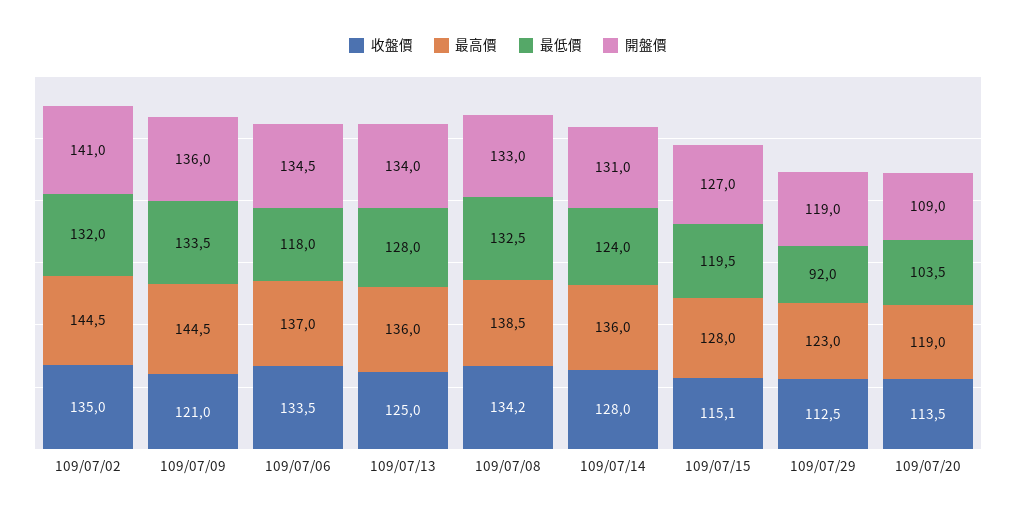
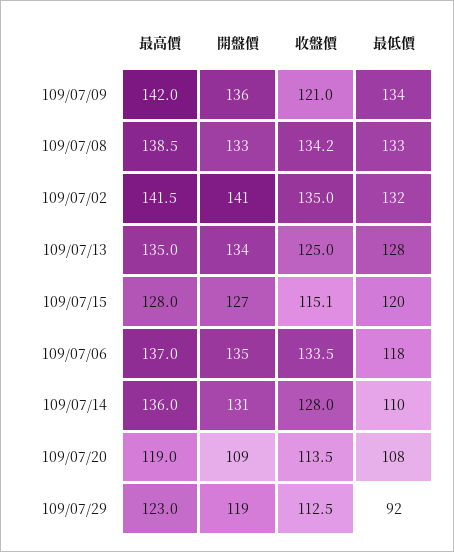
  {
    "收盤價": {
      "109/07/02": 135,
      "109/07/09": 121,
      "109/07/06": 133.5,
      "109/07/13": 125,
      "109/07/08": 134.2,
      "109/07/14": 128,
      "109/07/15": 115.1,
      "109/07/29": 112.5,
      "109/07/20": 113.5
    },
    "最高價": {
-     "109/07/02": 144.5,
+     "109/07/02": 141.5,
-     "109/07/09": 144.5,
+     "109/07/09": 142,
      "109/07/06": 137,
-     "109/07/13": 136,
+     "109/07/13": 135,
      "109/07/08": 138.5,
      "109/07/14": 136,
      "109/07/15": 128,
      "109/07/29": 123,
      "109/07/20": 119
    },
    "最低價": {
      "109/07/02": 132,
      "109/07/09": 133.5,
      "109/07/06": 118,
      "109/07/13": 128,
      "109/07/08": 132.5,
-     "109/07/14": 124,
+     "109/07/14": 110,
      "109/07/15": 119.5,
      "109/07/29": 92,
-     "109/07/20": 103.5
+     "109/07/20": 108
    },
    "開盤價": {
      "109/07/02": 141,
      "109/07/09": 136,
      "109/07/06": 134.5,
      "109/07/13": 134,
      "109/07/08": 133,
      "109/07/14": 131,
      "109/07/15": 127,
      "109/07/29": 119,
      "109/07/20": 109
    }
  }

